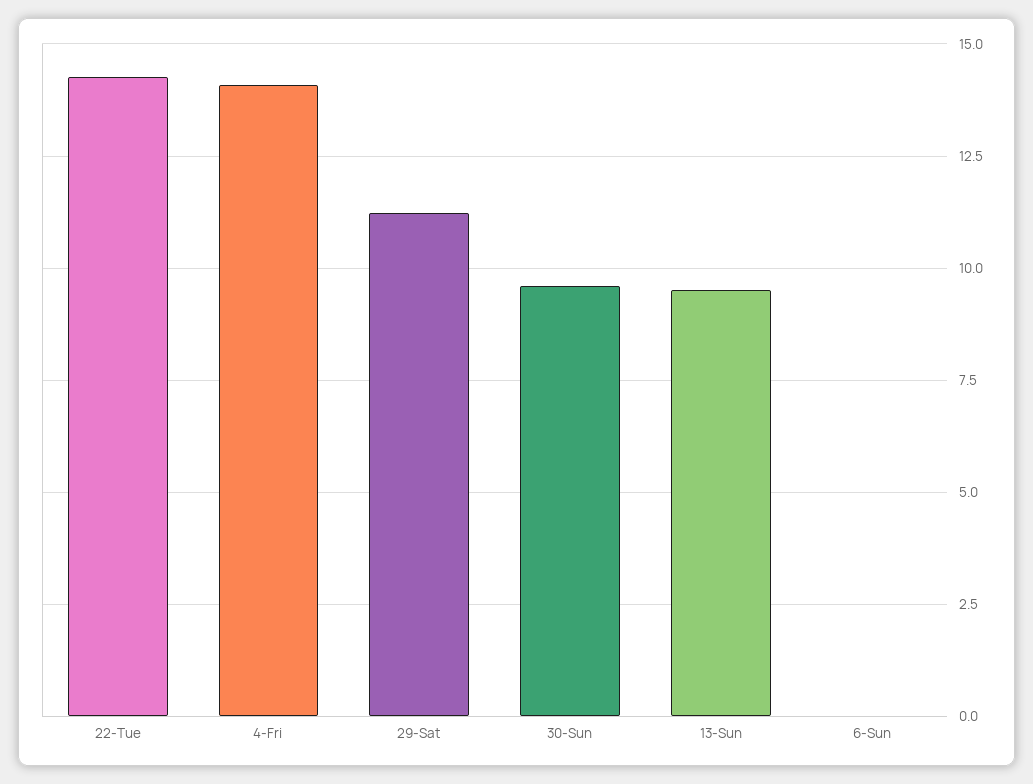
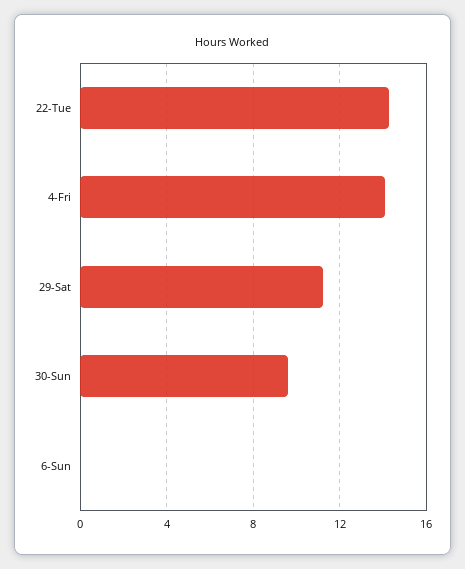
  {
    "22-Tue": 14.25,
    "4-Fri": 14,
    "29-Sat": 11.25,
    "30-Sun": 9.5,
-   "13-Sun": 9.5,
    "6-Sun": 0
  }

